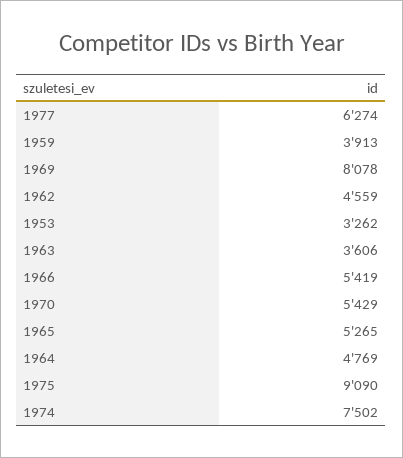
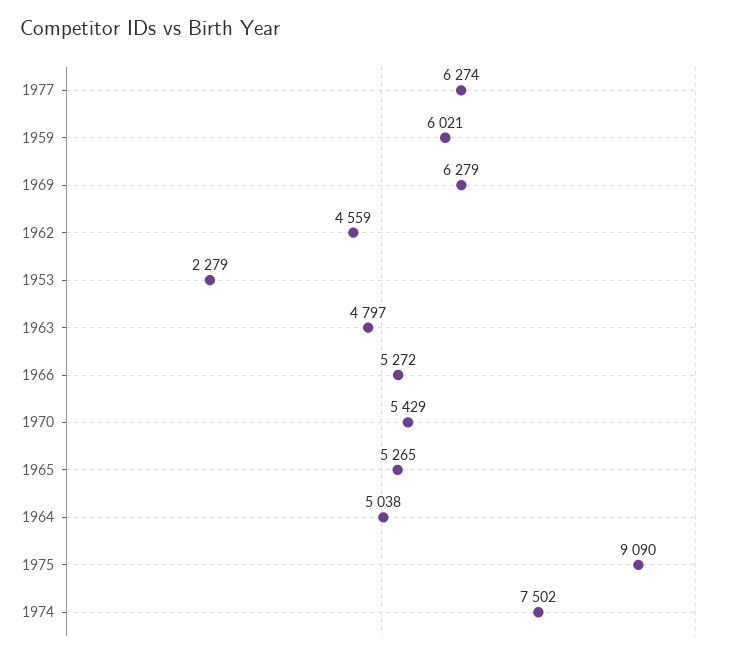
  {
    "1977": 6274,
-   "1959": 3913,
+   "1959": 6021,
-   "1969": 8078,
+   "1969": 6279,
    "1962": 4559,
-   "1953": 3262,
+   "1953": 2279,
-   "1963": 3606,
+   "1963": 4797,
-   "1966": 5419,
+   "1966": 5272,
    "1970": 5429,
    "1965": 5265,
-   "1964": 4769,
+   "1964": 5038,
    "1975": 9090,
    "1974": 7502
  }

